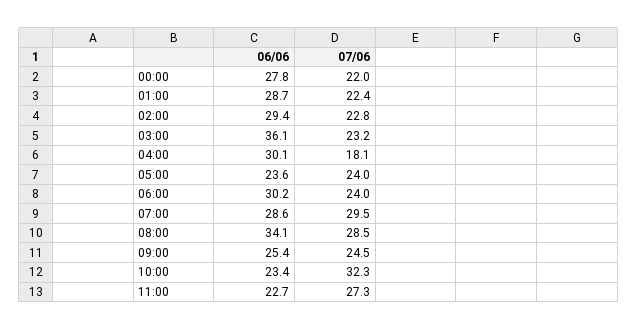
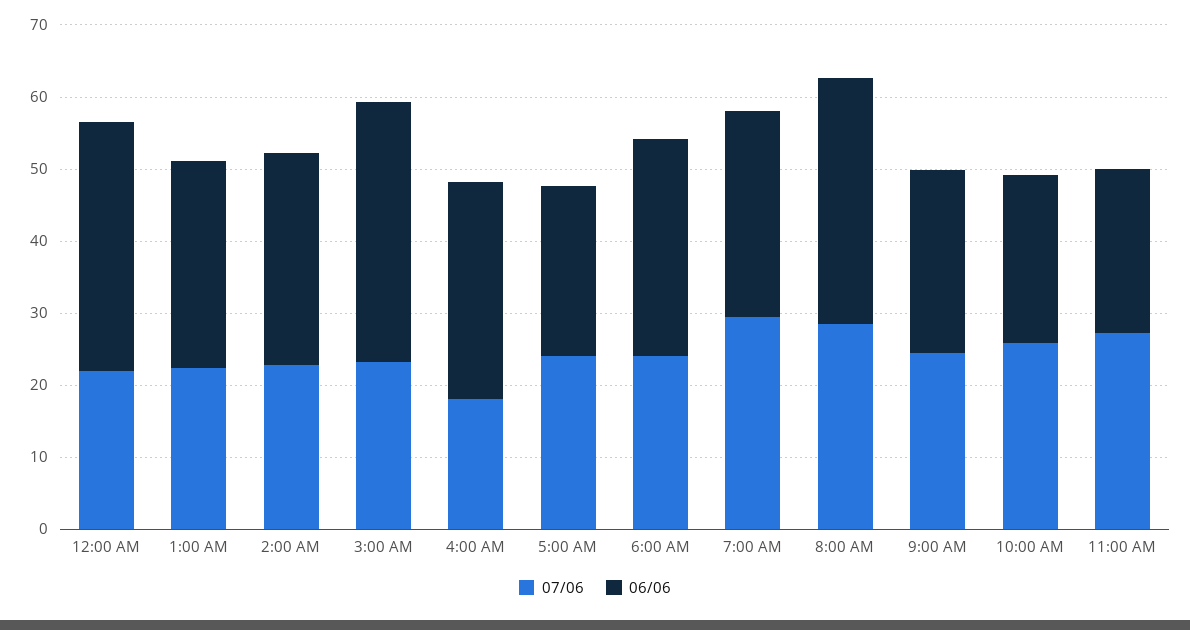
  {
    "06/06": {
-     "00:00": 27.8,
+     "00:00": 34,
      "01:00": 28.7,
      "02:00": 29.4,
      "03:00": 36.1,
      "04:00": 30.1,
      "05:00": 23.6,
      "06:00": 30.2,
      "07:00": 28.6,
      "08:00": 34.1,
      "09:00": 25.4,
      "10:00": 23.4,
      "11:00": 22.7
    },
    "07/06": {
      "00:00": 22,
      "01:00": 22.4,
      "02:00": 22.8,
      "03:00": 23.2,
      "04:00": 18.1,
      "05:00": 24,
      "06:00": 24,
      "07:00": 29.5,
      "08:00": 28.5,
      "09:00": 24.5,
-     "10:00": 32.3,
+     "10:00": 26,
      "11:00": 27.3
    }
  }

